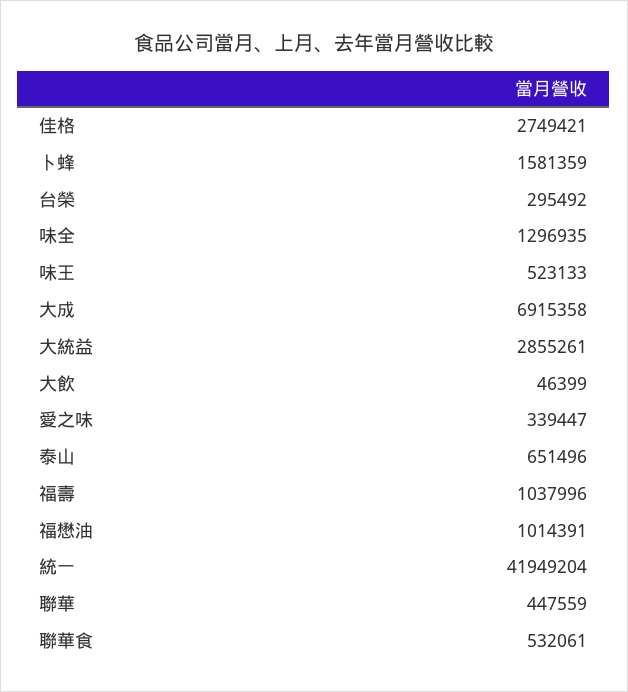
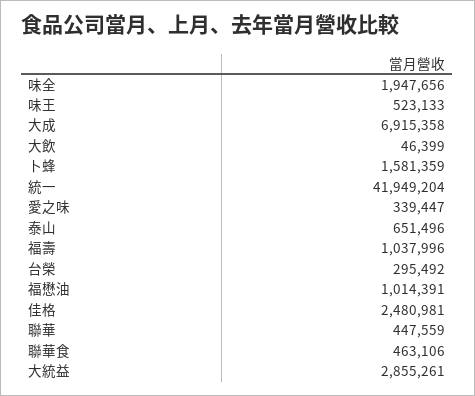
  {
-   "佳格": 2749421,
+   "佳格": 2480981,
    "卜蜂": 1581359,
    "台榮": 295492,
-   "味全": 1296935,
+   "味全": 1947656,
    "味王": 523133,
    "大成": 6915358,
    "大統益": 2855261,
    "大飲": 46399,
    "愛之味": 339447,
    "泰山": 651496,
    "福壽": 1037996,
    "福懋油": 1014391,
    "統一": 41949204,
    "聯華": 447559,
-   "聯華食": 532061
+   "聯華食": 463106
  }

